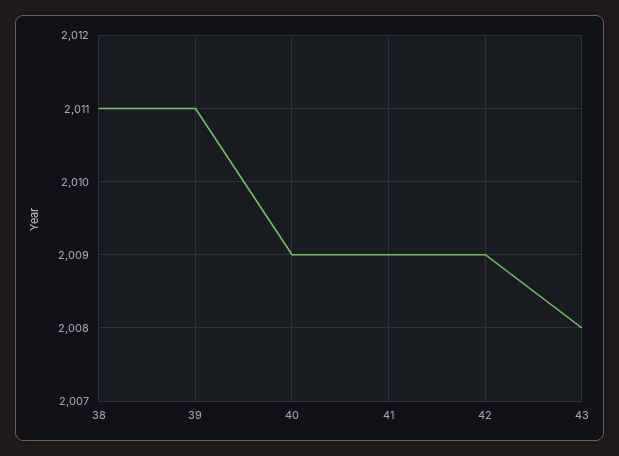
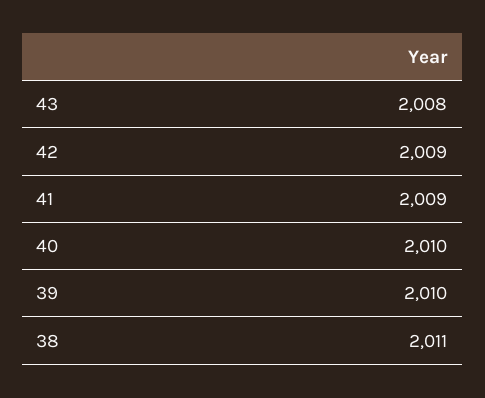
  {
    "38": 2011,
-   "39": 2011,
+   "39": 2010,
-   "40": 2009,
+   "40": 2010,
    "41": 2009,
    "42": 2009,
    "43": 2008
  }

